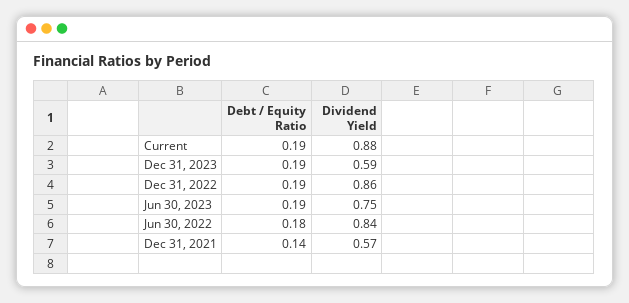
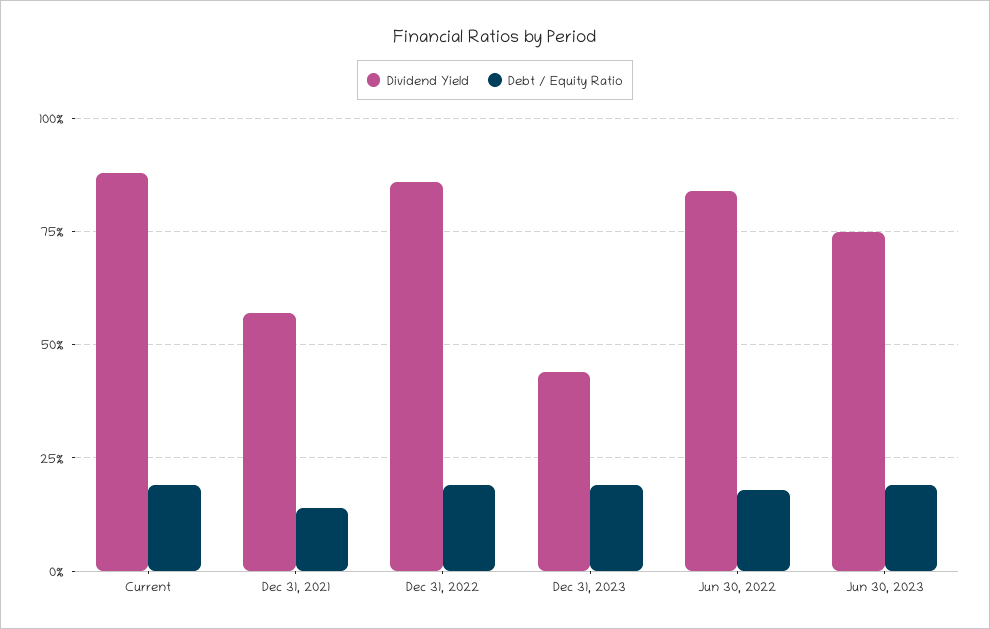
  {
    "Debt / Equity Ratio": {
      "Current": 0.19,
      "Dec 31, 2023": 0.19,
      "Dec 31, 2022": 0.19,
      "Jun 30, 2023": 0.19,
      "Jun 30, 2022": 0.18,
      "Dec 31, 2021": 0.14
    },
    "Dividend Yield": {
      "Current": 0.88,
-     "Dec 31, 2023": 0.59,
+     "Dec 31, 2023": 0.45,
      "Dec 31, 2022": 0.86,
      "Jun 30, 2023": 0.75,
      "Jun 30, 2022": 0.84,
      "Dec 31, 2021": 0.57
    }
  }

